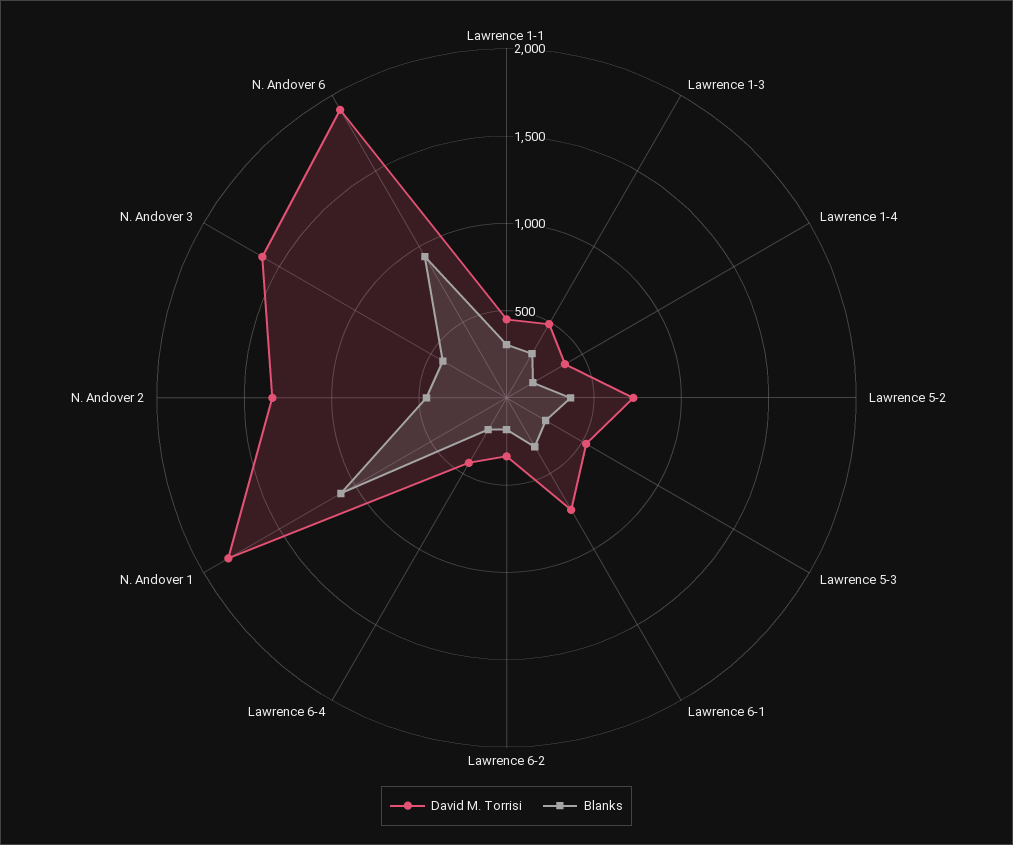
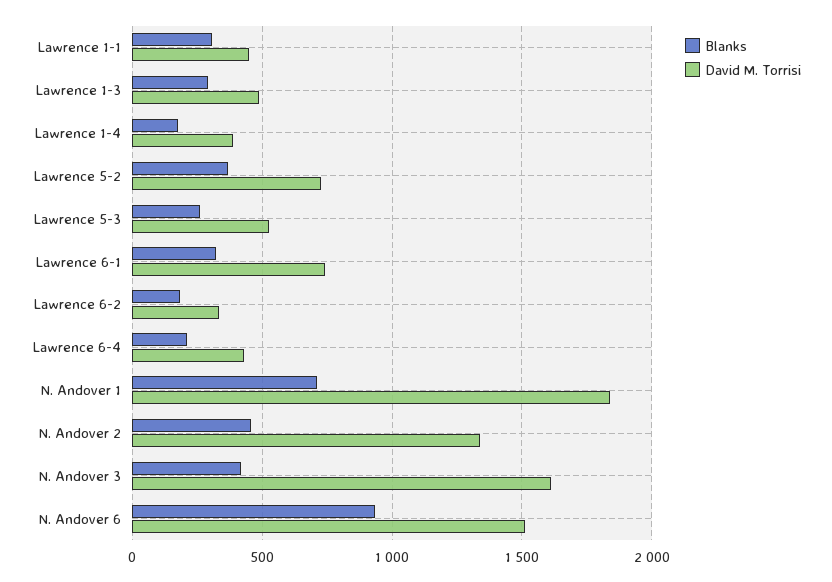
  {
    "David M. Torrisi": {
      "Lawrence 1-1": 450,
      "Lawrence 1-3": 500,
      "Lawrence 1-4": 400,
      "Lawrence 5-2": 750,
      "Lawrence 5-3": 550,
      "Lawrence 6-1": 750,
      "Lawrence 6-2": 350,
      "Lawrence 6-4": 450,
      "N. Andover 1": 1850,
      "N. Andover 2": 1350,
      "N. Andover 3": 1600,
-     "N. Andover 6": 1900
+     "N. Andover 6": 1500
    },
    "Blanks": {
      "Lawrence 1-1": 300,
      "Lawrence 1-3": 300,
      "Lawrence 1-4": 150,
      "Lawrence 5-2": 350,
      "Lawrence 5-3": 250,
      "Lawrence 6-1": 300,
      "Lawrence 6-2": 200,
      "Lawrence 6-4": 200,
-     "N. Andover 1": 1100,
+     "N. Andover 1": 700,
      "N. Andover 2": 450,
      "N. Andover 3": 400,
      "N. Andover 6": 950
    }
  }

